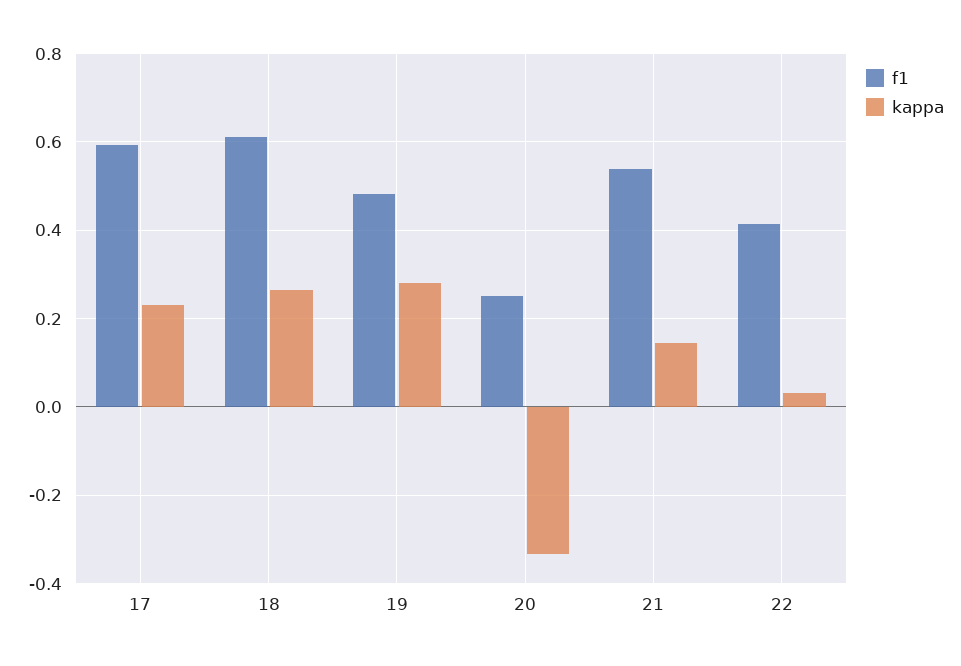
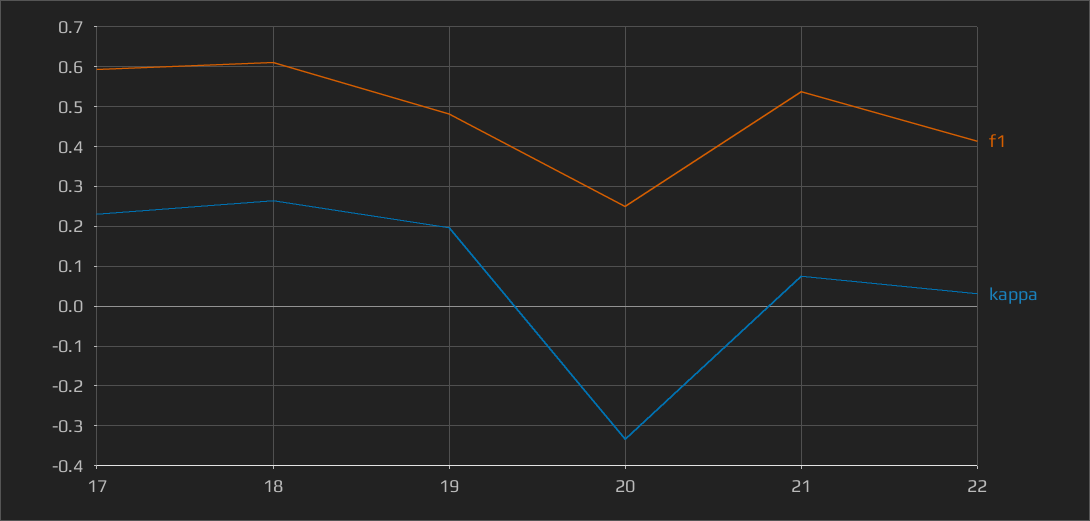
  {
    "f1": {
      "17": 0.6,
      "18": 0.62,
      "19": 0.48,
      "20": 0.26,
      "21": 0.54,
      "22": 0.42
    },
    "kappa": {
      "17": 0.24,
      "18": 0.26,
-     "19": 0.28,
+     "19": 0.2,
      "20": -0.34,
-     "21": 0.14,
+     "21": 0.08,
      "22": 0.04
    }
  }

